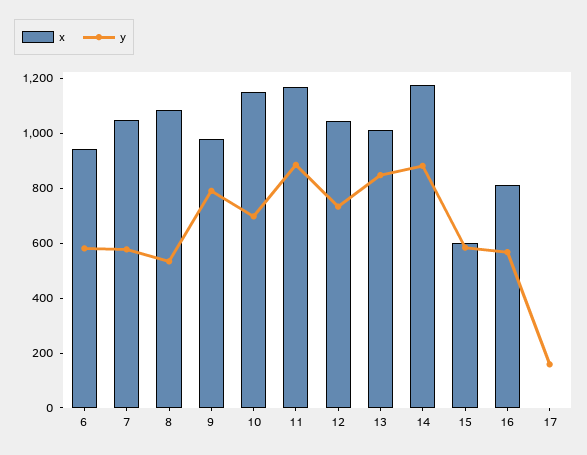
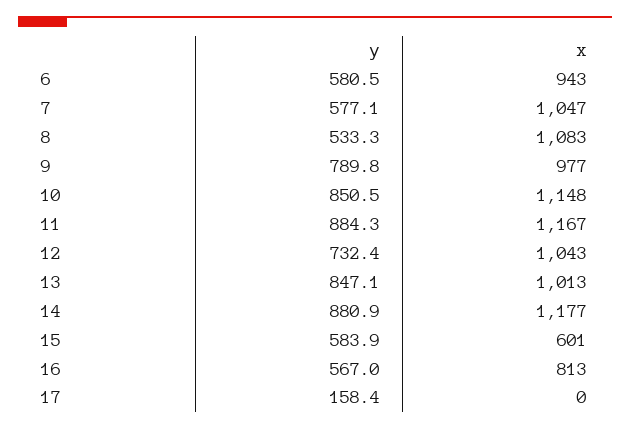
  {
    "x": {
      "6": 943,
      "7": 1047,
      "8": 1083,
      "9": 977,
      "10": 1148,
      "11": 1167,
      "12": 1043,
      "13": 1013,
      "14": 1177,
      "15": 601,
      "16": 813,
      "17": 0
    },
    "y": {
      "6": 580.5,
      "7": 577.1,
      "8": 533.3,
      "9": 789.8,
-     "10": 700,
+     "10": 850.5,
      "11": 884.3,
      "12": 732.4,
      "13": 847.1,
      "14": 880.9,
      "15": 583.9,
      "16": 567,
      "17": 158.4
    }
  }

